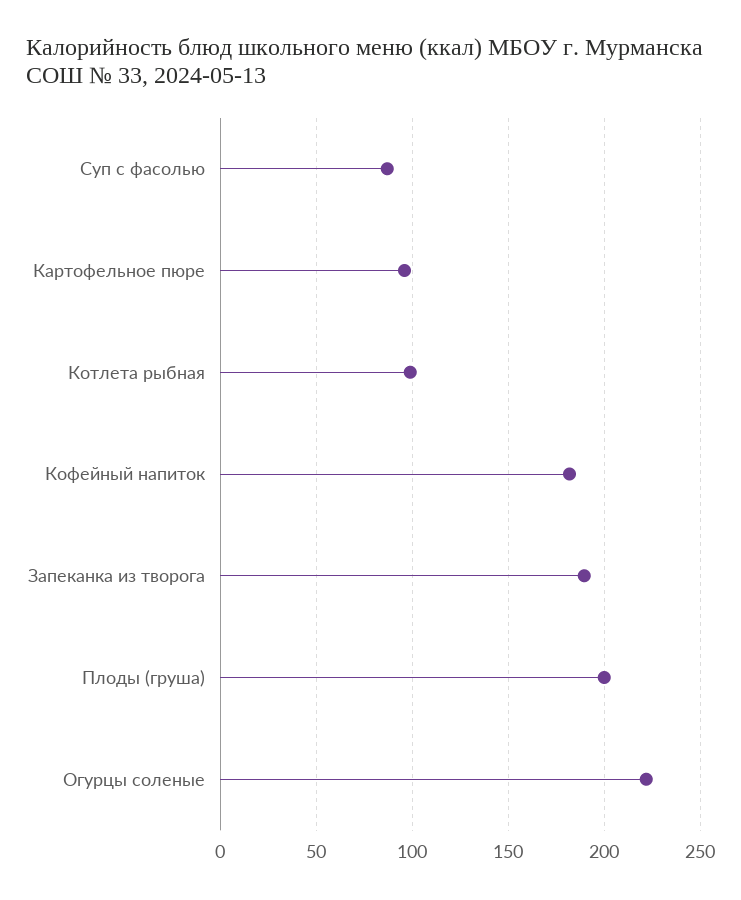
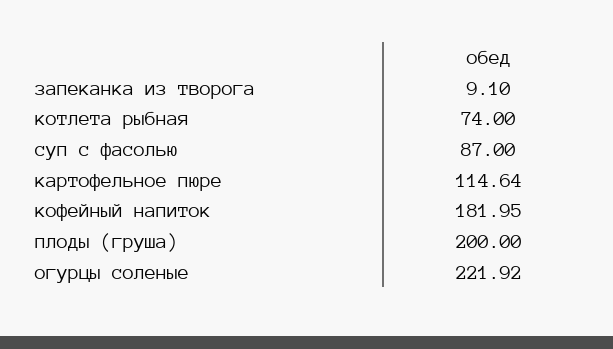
  {
    "Суп с фасолью": 87,
-   "Картофельное пюре": 95,
+   "Картофельное пюре": 114.64,
-   "Котлета рыбная": 100,
+   "Котлета рыбная": 74,
    "Кофейный напиток": 181.95,
-   "Запеканка из творога": 190,
+   "Запеканка из творога": 9.1,
    "Плоды (груша)": 200,
    "Огурцы соленые": 221.92
  }

